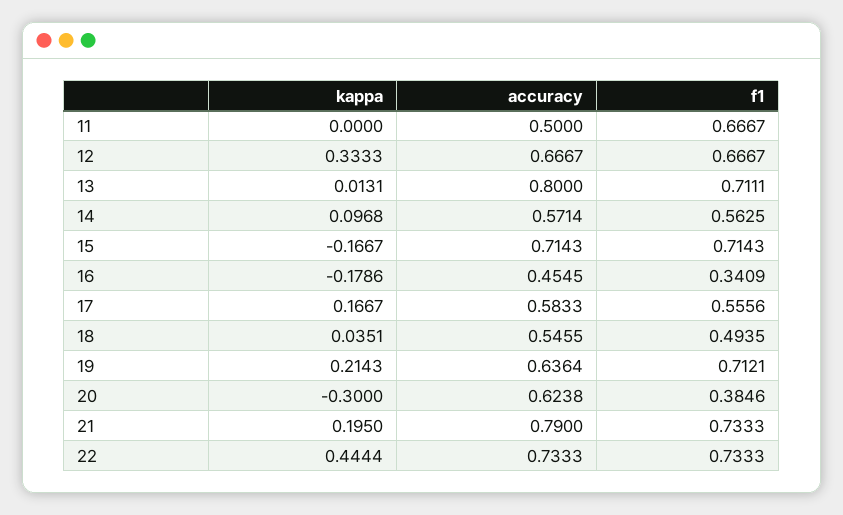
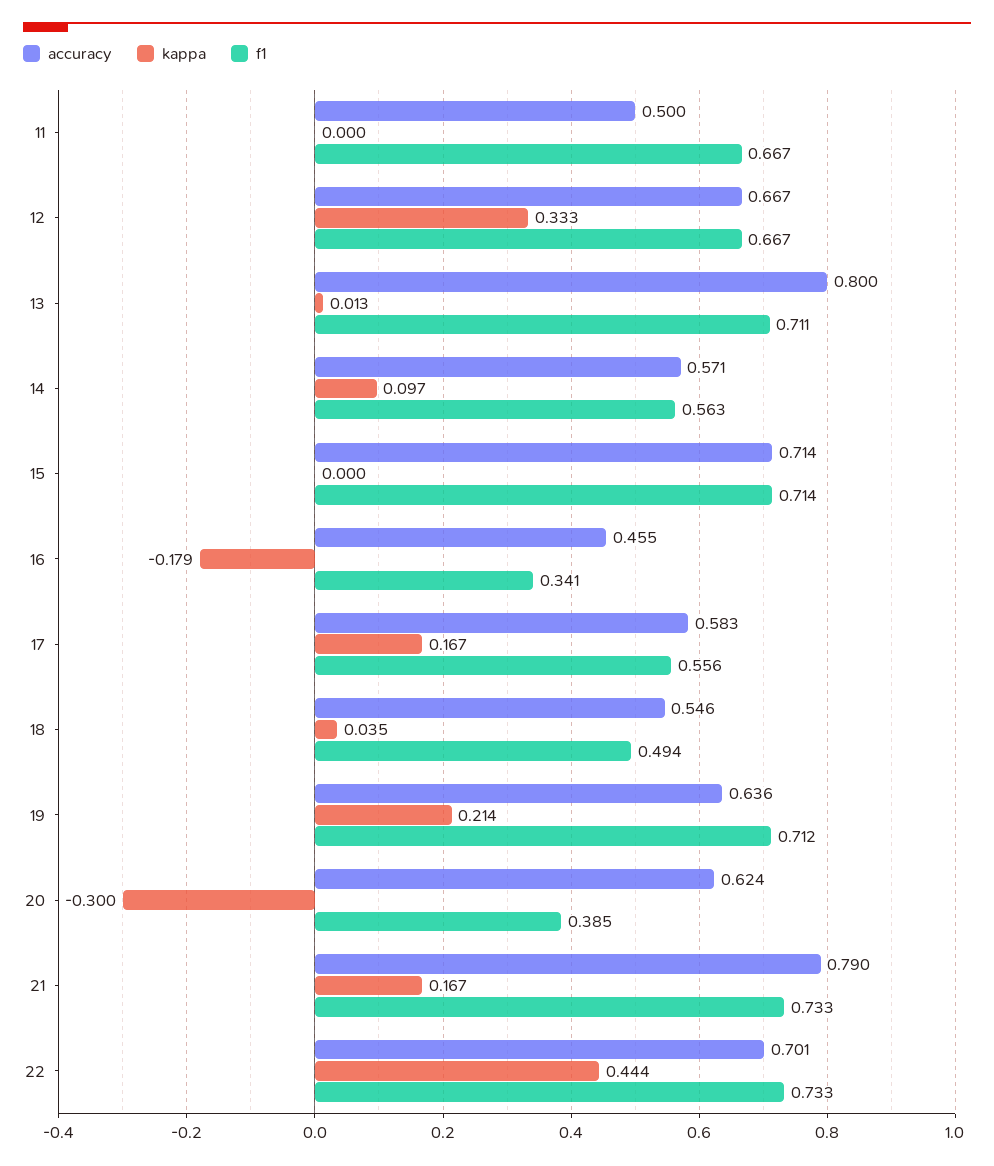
  {
    "kappa": {
      "11": 0,
      "12": 0.3333,
      "13": 0.0131,
      "14": 0.0968,
-     "15": -0.1667,
+     "15": 0,
      "16": -0.1786,
      "17": 0.1667,
      "18": 0.0351,
      "19": 0.2143,
      "20": -0.3,
-     "21": 0.195,
+     "21": 0.167,
      "22": 0.4444
    },
    "accuracy": {
      "11": 0.5,
      "12": 0.6667,
      "13": 0.8,
      "14": 0.5714,
      "15": 0.7143,
      "16": 0.4545,
      "17": 0.5833,
      "18": 0.5455,
      "19": 0.6364,
      "20": 0.6238,
      "21": 0.79,
-     "22": 0.7333
+     "22": 0.701
    },
    "f1": {
      "11": 0.6667,
      "12": 0.6667,
      "13": 0.7111,
      "14": 0.5625,
      "15": 0.7143,
      "16": 0.3409,
      "17": 0.5556,
      "18": 0.4935,
      "19": 0.7121,
      "20": 0.3846,
      "21": 0.7333,
      "22": 0.7333
    }
  }

